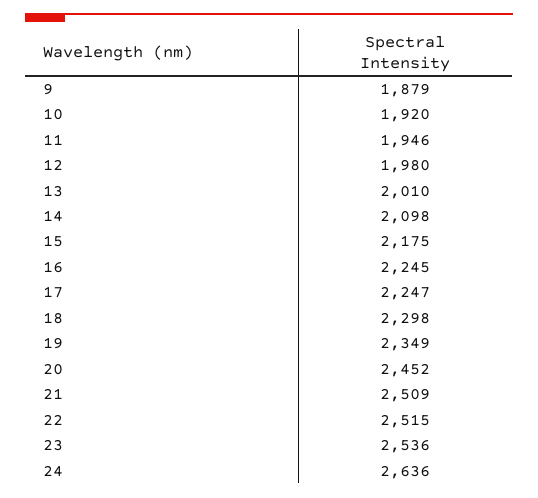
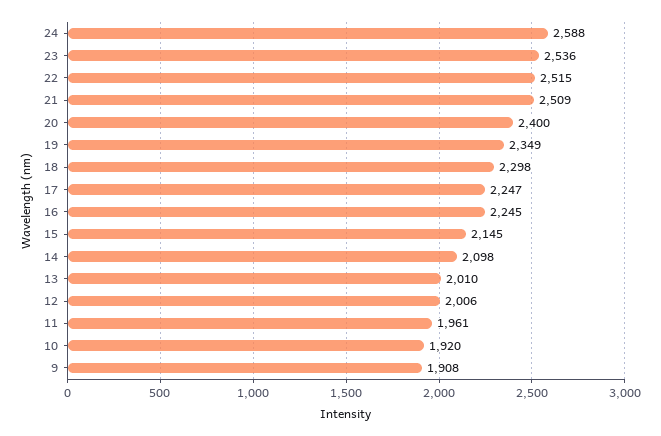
  {
-   "9": 1879,
+   "9": 1908,
    "10": 1920,
-   "11": 1946,
+   "11": 1961,
-   "12": 1980,
+   "12": 2006,
    "13": 2010,
    "14": 2098,
-   "15": 2175,
+   "15": 2145,
    "16": 2245,
    "17": 2247,
    "18": 2298,
    "19": 2349,
-   "20": 2452,
+   "20": 2400,
    "21": 2509,
    "22": 2515,
    "23": 2536,
-   "24": 2636
+   "24": 2588
  }

